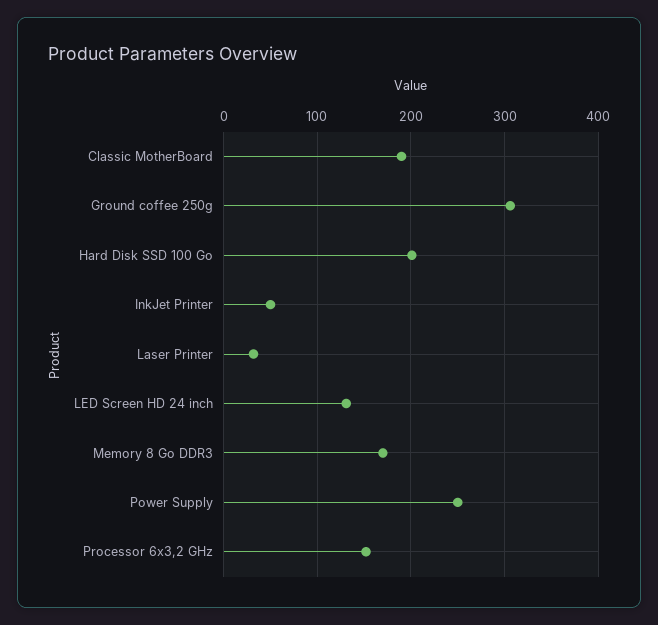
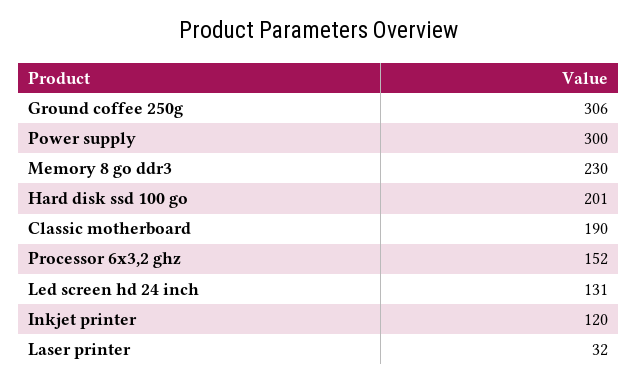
  {
    "Classic MotherBoard": 190,
    "Ground coffee 250g": 306,
    "Hard Disk SSD 100 Go": 201,
-   "InkJet Printer": 50,
+   "InkJet Printer": 120,
    "Laser Printer": 32,
    "LED Screen HD 24 inch": 131,
-   "Memory 8 Go DDR3": 170,
+   "Memory 8 Go DDR3": 230,
-   "Power Supply": 250,
+   "Power Supply": 300,
    "Processor 6x3,2 GHz": 152
  }

